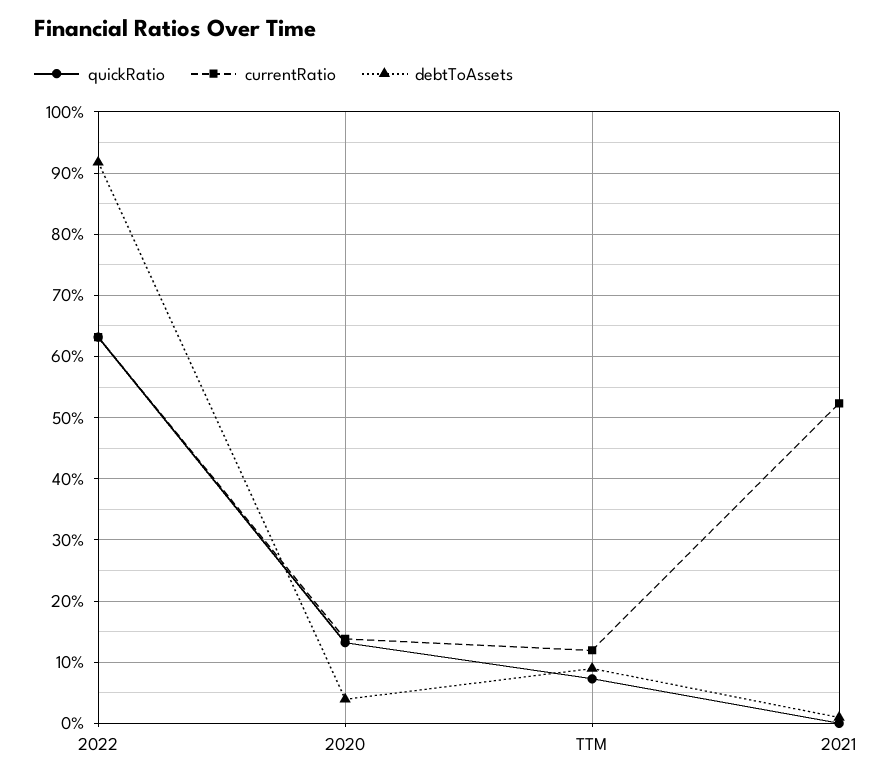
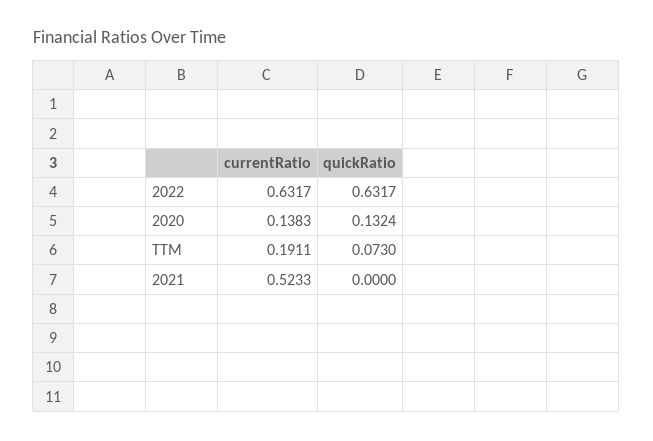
  {
    "quickRatio": {
      "2022": 0.6317,
      "2020": 0.1324,
      "TTM": 0.073,
      "2021": 0
    },
    "currentRatio": {
      "2022": 0.6317,
      "2020": 0.1383,
-     "TTM": 0.12,
+     "TTM": 0.1911,
      "2021": 0.5233
-   },
+   }
-   "debtToAssets": {
-     "2022": 0.92,
-     "2020": 0.04,
-     "TTM": 0.09,
-     "2021": 0.01
-   }
  }

